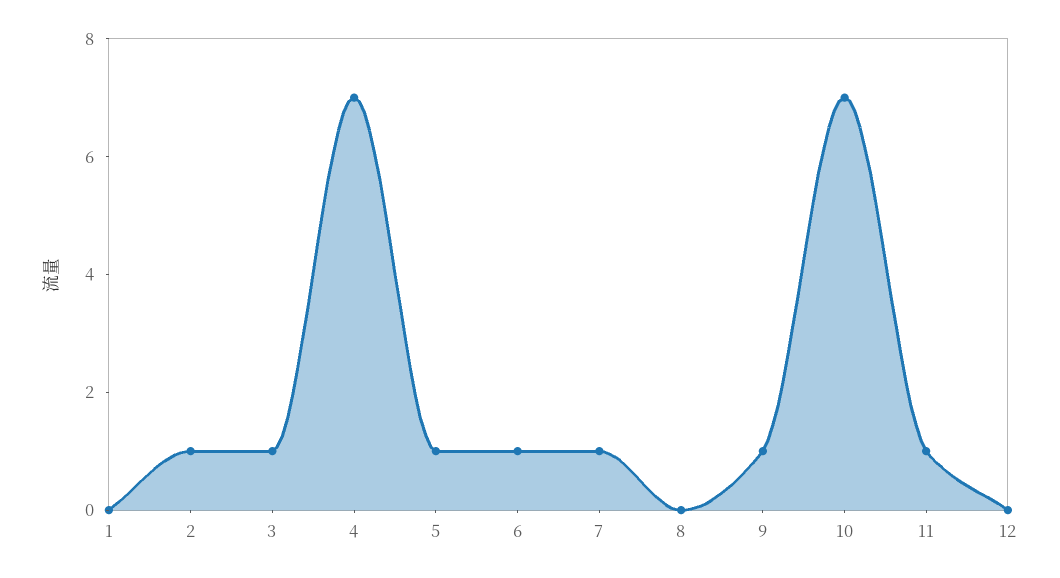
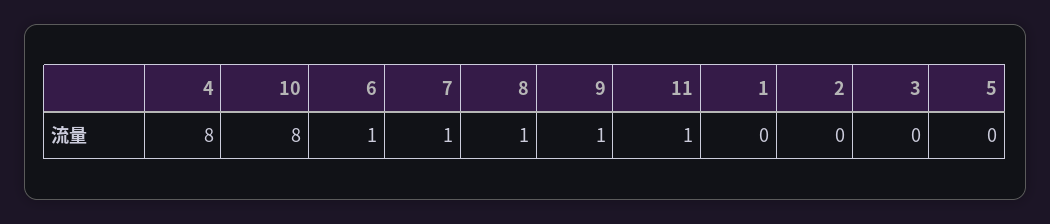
  {
    "1": 0,
-   "2": 1,
+   "2": 0,
-   "3": 1,
+   "3": 0,
-   "4": 7,
+   "4": 8,
-   "5": 1,
+   "5": 0,
    "6": 1,
    "7": 1,
-   "8": 0,
+   "8": 1,
    "9": 1,
-   "10": 7,
+   "10": 8,
-   "11": 1,
+   "11": 1
-   "12": 0
  }

